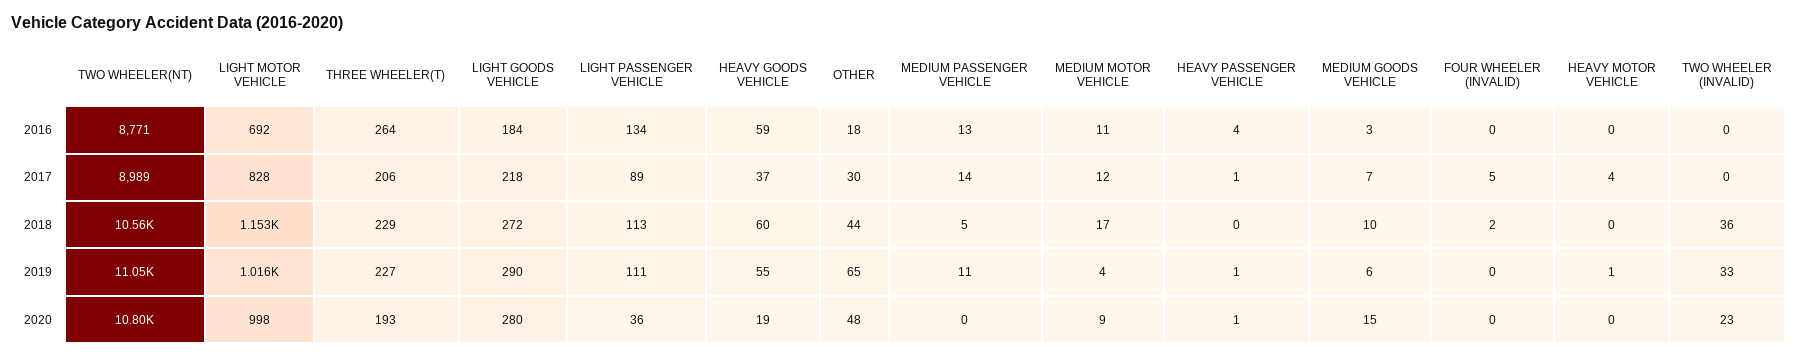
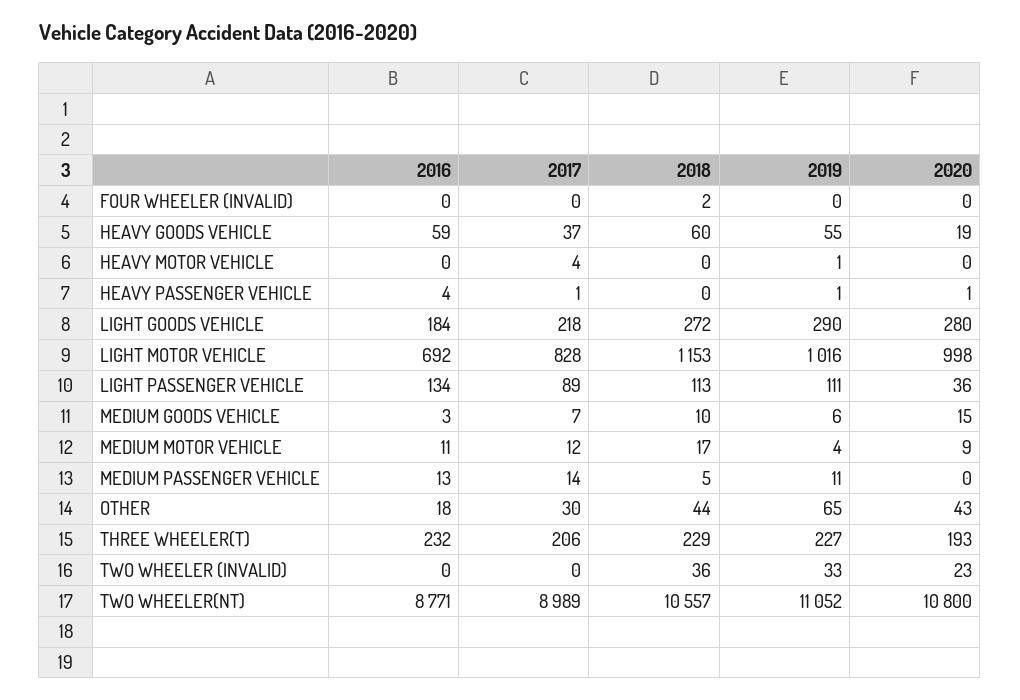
  {
    "TWO WHEELER(NT)": {
      "2016": 8771,
      "2017": 8989,
      "2018": 10557,
      "2019": 11052,
      "2020": 10800
    },
    "LIGHT MOTOR VEHICLE": {
      "2016": 692,
      "2017": 828,
      "2018": 1153,
      "2019": 1016,
      "2020": 998
    },
    "THREE WHEELER(T)": {
-     "2016": 264,
+     "2016": 232,
      "2017": 206,
      "2018": 229,
      "2019": 227,
      "2020": 193
    },
    "LIGHT GOODS VEHICLE": {
      "2016": 184,
      "2017": 218,
      "2018": 272,
      "2019": 290,
      "2020": 280
    },
    "LIGHT PASSENGER VEHICLE": {
      "2016": 134,
      "2017": 89,
      "2018": 113,
      "2019": 111,
      "2020": 36
    },
    "HEAVY GOODS VEHICLE": {
      "2016": 59,
      "2017": 37,
      "2018": 60,
      "2019": 55,
      "2020": 19
    },
    "OTHER": {
      "2016": 18,
      "2017": 30,
      "2018": 44,
      "2019": 65,
-     "2020": 48
+     "2020": 43
    },
    "MEDIUM PASSENGER VEHICLE": {
      "2016": 13,
      "2017": 14,
      "2018": 5,
      "2019": 11,
      "2020": 0
    },
    "MEDIUM MOTOR VEHICLE": {
      "2016": 11,
      "2017": 12,
      "2018": 17,
      "2019": 4,
      "2020": 9
    },
    "HEAVY PASSENGER VEHICLE": {
      "2016": 4,
      "2017": 1,
      "2018": 0,
      "2019": 1,
      "2020": 1
    },
    "MEDIUM GOODS VEHICLE": {
      "2016": 3,
      "2017": 7,
      "2018": 10,
      "2019": 6,
      "2020": 15
    },
    "FOUR WHEELER (INVALID)": {
      "2016": 0,
-     "2017": 5,
+     "2017": 0,
      "2018": 2,
      "2019": 0,
      "2020": 0
    },
    "HEAVY MOTOR VEHICLE": {
      "2016": 0,
      "2017": 4,
      "2018": 0,
      "2019": 1,
      "2020": 0
    },
    "TWO WHEELER (INVALID)": {
      "2016": 0,
      "2017": 0,
      "2018": 36,
      "2019": 33,
      "2020": 23
    }
  }

